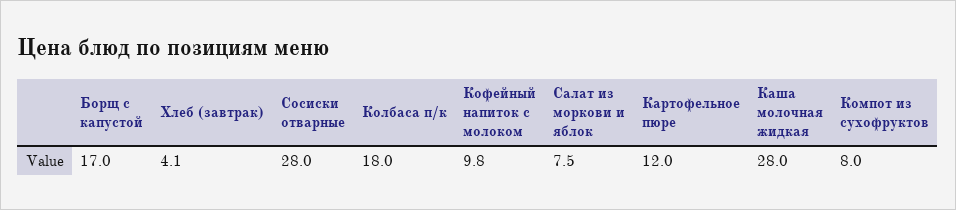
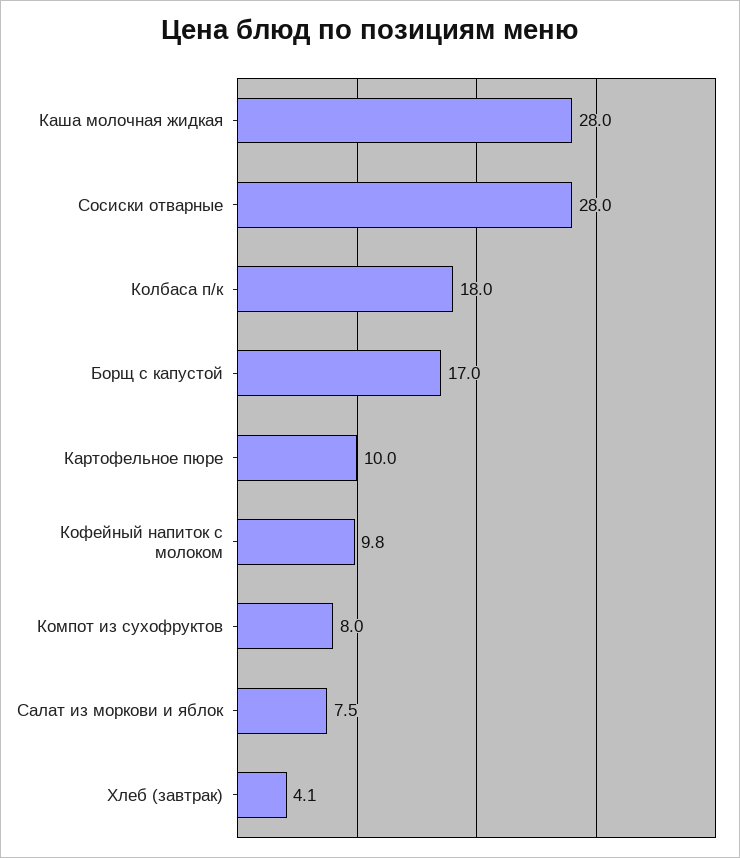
  {
    "Борщ с капустой": 17,
    "Хлеб (завтрак)": 4.1,
    "Сосиски отварные": 28,
    "Колбаса п/к": 18,
    "Кофейный напиток с молоком": 9.8,
    "Салат из моркови и яблок": 7.5,
-   "Картофельное пюре": 12,
+   "Картофельное пюре": 10,
    "Каша молочная жидкая": 28,
    "Компот из сухофруктов": 8
  }

